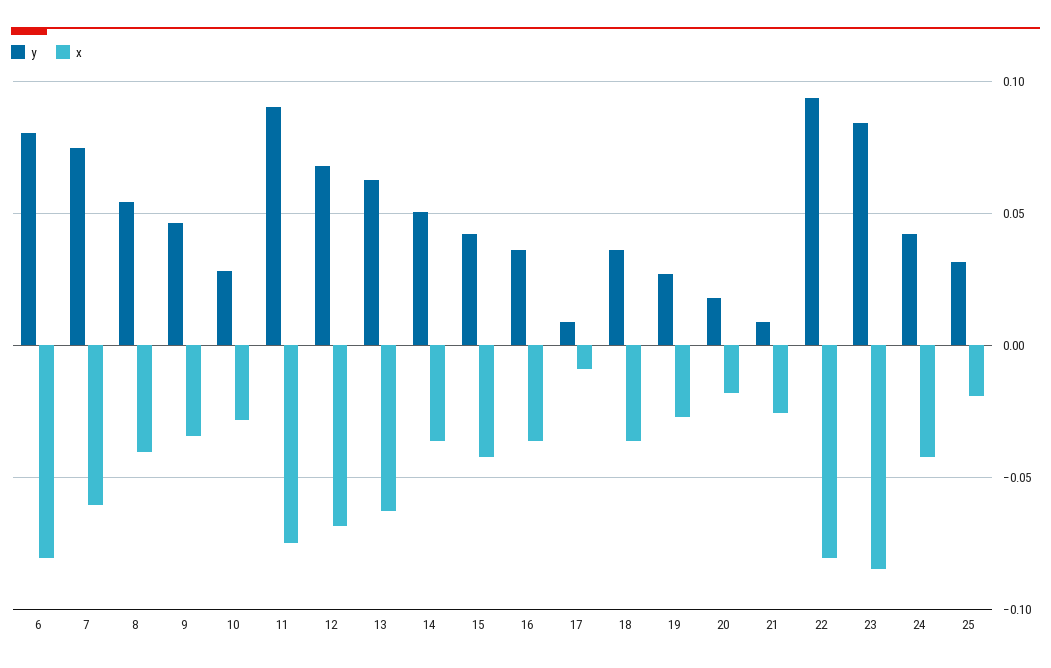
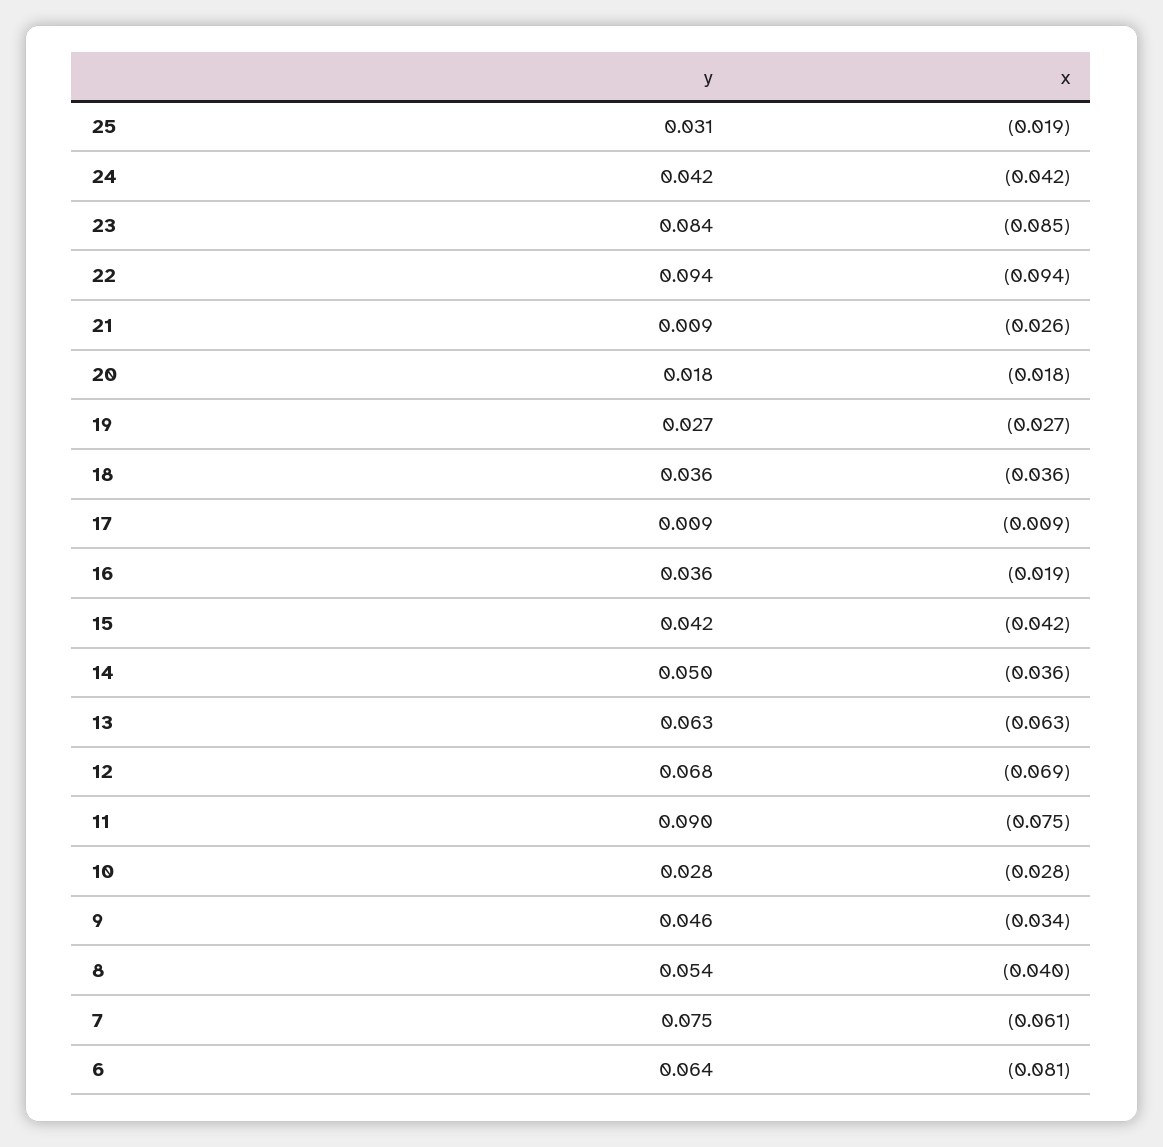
  {
    "y": {
-     "6": 0.08,
+     "6": 0.064,
      "7": 0.075,
      "8": 0.054,
      "9": 0.046,
      "10": 0.028,
      "11": 0.09,
      "12": 0.068,
      "13": 0.063,
      "14": 0.05,
      "15": 0.042,
      "16": 0.036,
      "17": 0.009,
      "18": 0.036,
      "19": 0.027,
      "20": 0.018,
      "21": 0.009,
      "22": 0.094,
      "23": 0.084,
      "24": 0.042,
      "25": 0.031
    },
    "x": {
      "6": -0.081,
      "7": -0.061,
      "8": -0.04,
      "9": -0.034,
      "10": -0.028,
      "11": -0.075,
      "12": -0.069,
      "13": -0.063,
      "14": -0.036,
      "15": -0.042,
-     "16": -0.035,
+     "16": -0.019,
      "17": -0.009,
      "18": -0.036,
      "19": -0.027,
      "20": -0.018,
      "21": -0.026,
-     "22": -0.08,
+     "22": -0.094,
      "23": -0.085,
      "24": -0.042,
      "25": -0.019
    }
  }

